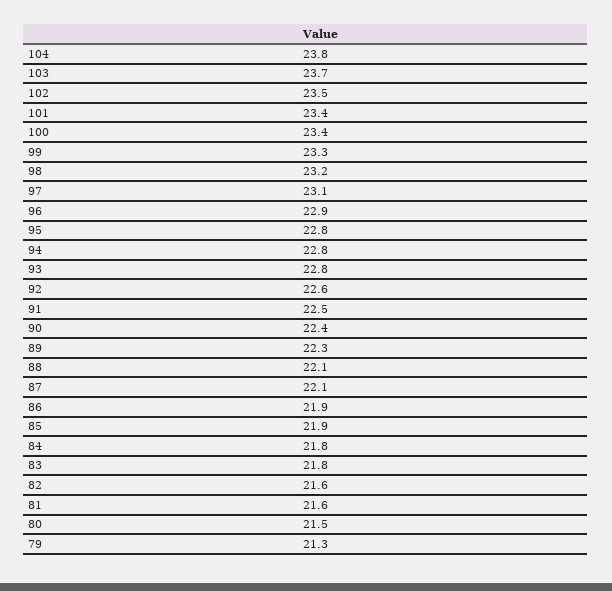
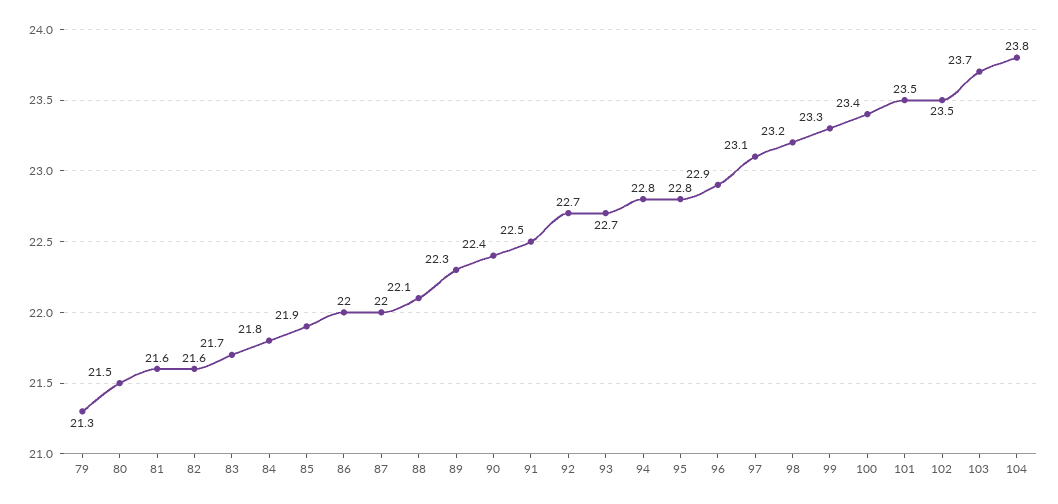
  {
    "104": 23.8,
    "103": 23.7,
    "102": 23.5,
-   "101": 23.4,
+   "101": 23.5,
    "100": 23.4,
    "99": 23.3,
    "98": 23.2,
    "97": 23.1,
    "96": 22.9,
    "95": 22.8,
    "94": 22.8,
-   "93": 22.8,
+   "93": 22.7,
-   "92": 22.6,
+   "92": 22.7,
    "91": 22.5,
    "90": 22.4,
    "89": 22.3,
    "88": 22.1,
-   "87": 22.1,
+   "87": 22,
-   "86": 21.9,
+   "86": 22,
    "85": 21.9,
    "84": 21.8,
-   "83": 21.8,
+   "83": 21.7,
    "82": 21.6,
    "81": 21.6,
    "80": 21.5,
    "79": 21.3
  }

